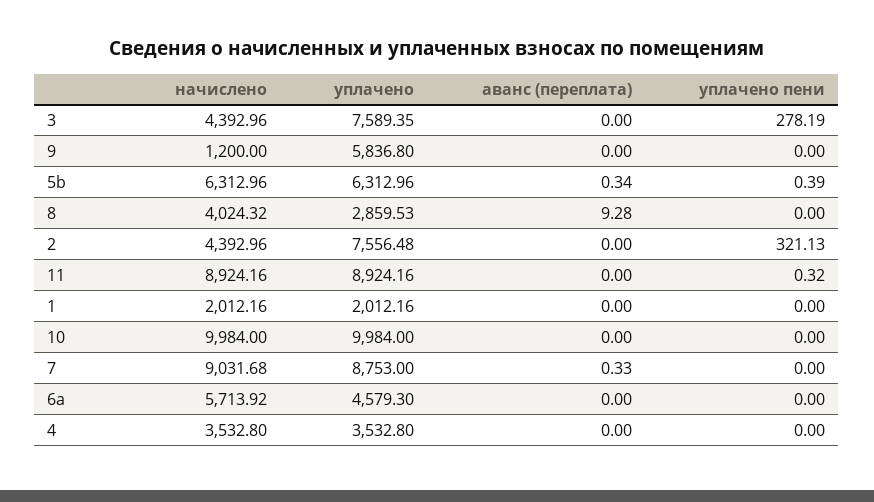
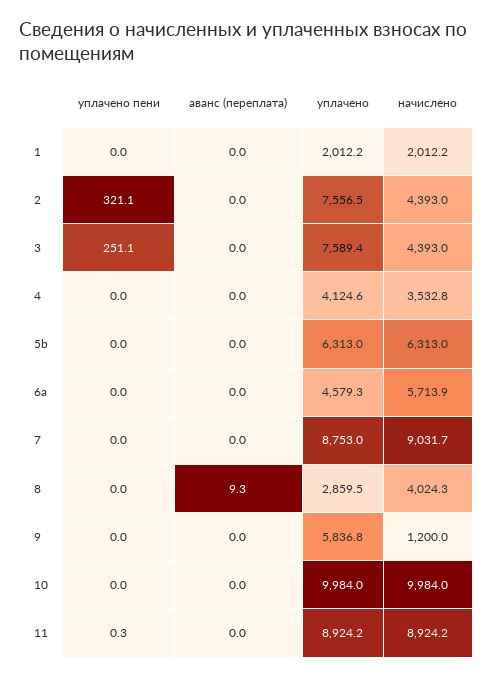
  {
    "начислено": {
      "3": 4392.96,
      "9": 1200,
      "5b": 6312.96,
      "8": 4024.32,
      "2": 4392.96,
      "11": 8924.16,
      "1": 2012.16,
      "10": 9984,
      "7": 9031.68,
      "6a": 5713.92,
      "4": 3532.8
    },
    "уплачено": {
      "3": 7589.35,
      "9": 5836.8,
      "5b": 6312.96,
      "8": 2859.53,
      "2": 7556.48,
      "11": 8924.16,
      "1": 2012.16,
      "10": 9984,
      "7": 8753,
      "6a": 4579.3,
-     "4": 3532.8
+     "4": 4124.6
    },
    "аванс (переплата)": {
      "3": 0,
      "9": 0,
-     "5b": 0.34,
+     "5b": 0,
      "8": 9.28,
      "2": 0,
      "11": 0,
      "1": 0,
      "10": 0,
-     "7": 0.33,
+     "7": 0,
      "6a": 0,
      "4": 0
    },
    "уплачено пени": {
-     "3": 278.19,
+     "3": 251.1,
      "9": 0,
-     "5b": 0.39,
+     "5b": 0,
      "8": 0,
      "2": 321.13,
      "11": 0.32,
      "1": 0,
      "10": 0,
      "7": 0,
      "6a": 0,
      "4": 0
    }
  }

